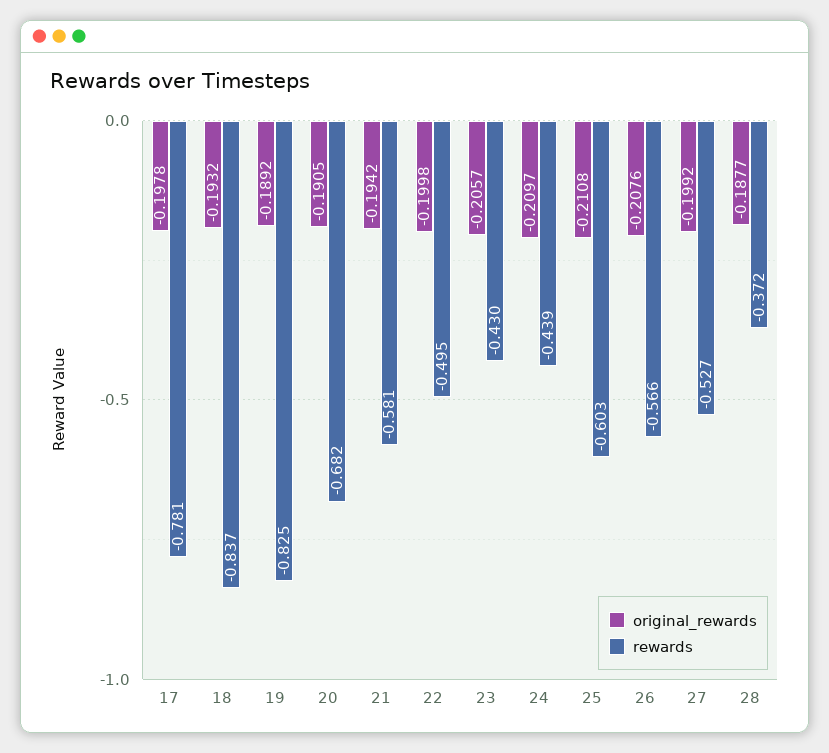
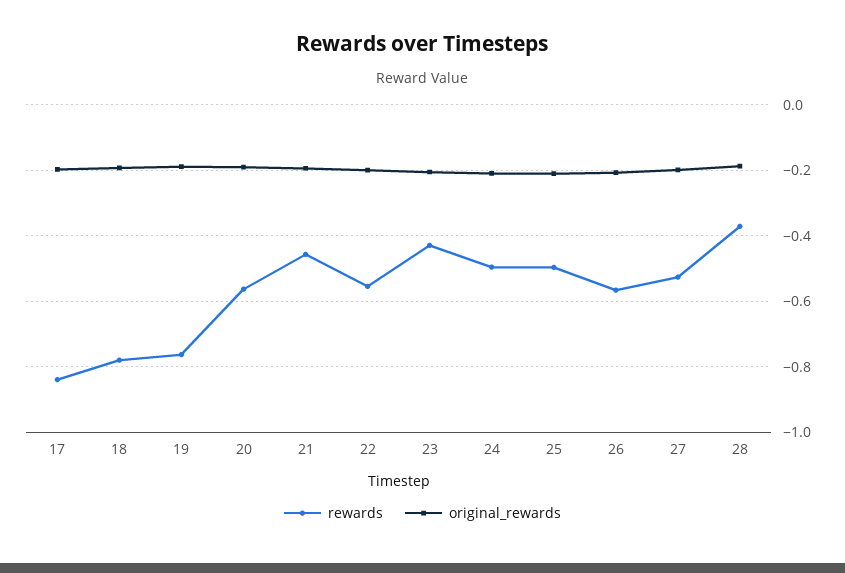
  {
    "original_rewards": {
      "17": -0.1978,
      "18": -0.1932,
      "19": -0.1892,
      "20": -0.1905,
      "21": -0.1942,
      "22": -0.1998,
      "23": -0.2057,
      "24": -0.2097,
      "25": -0.2108,
      "26": -0.2076,
      "27": -0.1992,
      "28": -0.1877
    },
    "rewards": {
-     "17": -0.781,
+     "17": -0.84,
-     "18": -0.837,
+     "18": -0.78,
-     "19": -0.825,
+     "19": -0.76,
-     "20": -0.682,
+     "20": -0.56,
-     "21": -0.581,
+     "21": -0.46,
-     "22": -0.495,
+     "22": -0.56,
      "23": -0.43,
-     "24": -0.439,
+     "24": -0.5,
-     "25": -0.603,
+     "25": -0.5,
      "26": -0.566,
      "27": -0.527,
      "28": -0.372
    }
  }

